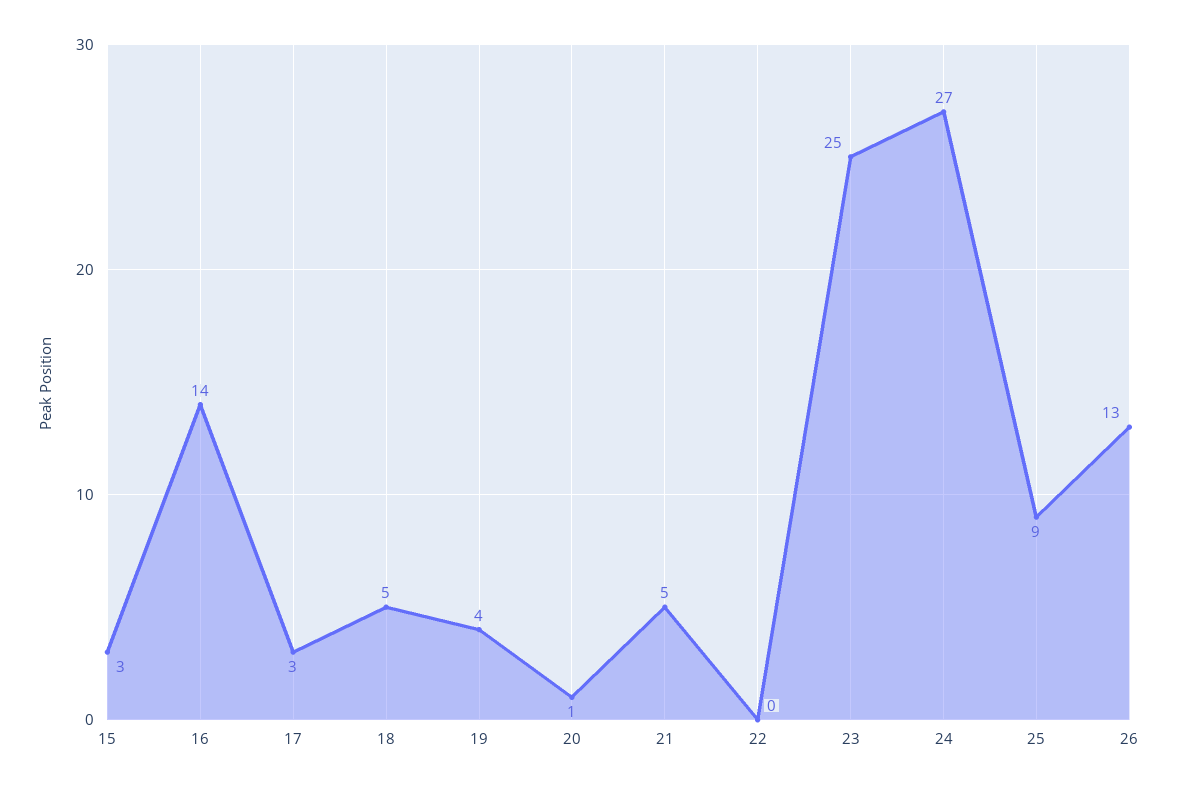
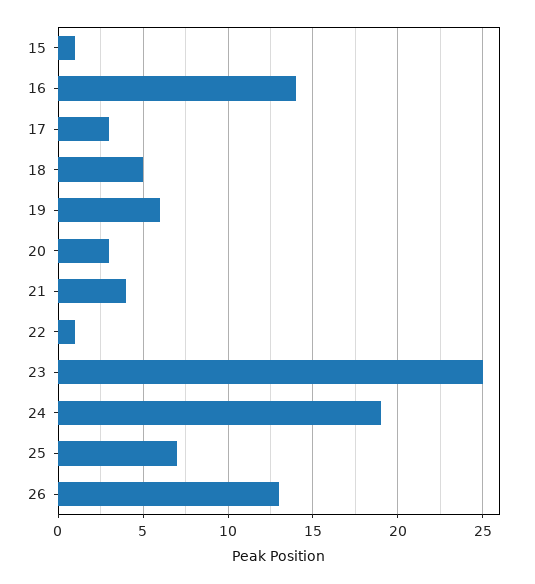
  {
-   "15": 3,
+   "15": 1,
    "16": 14,
    "17": 3,
    "18": 5,
-   "19": 4,
+   "19": 6,
-   "20": 1,
+   "20": 3,
-   "21": 5,
+   "21": 4,
-   "22": 0,
+   "22": 1,
    "23": 25,
-   "24": 27,
+   "24": 19,
-   "25": 9,
+   "25": 7,
    "26": 13
  }

